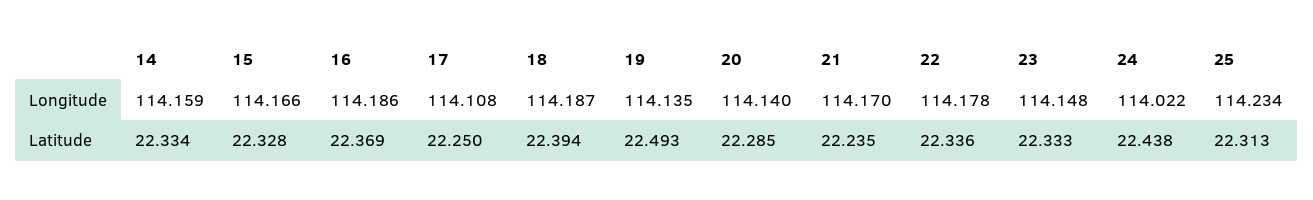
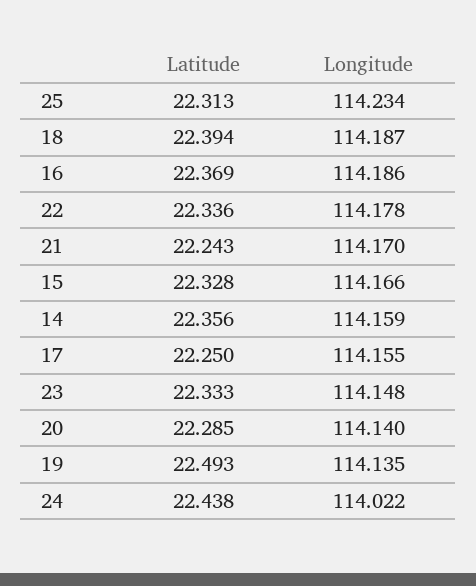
  {
    "14": {
      "Longitude": 114.159,
-     "Latitude": 22.334
+     "Latitude": 22.356
    },
    "15": {
      "Longitude": 114.166,
      "Latitude": 22.328
    },
    "16": {
      "Longitude": 114.186,
      "Latitude": 22.369
    },
    "17": {
-     "Longitude": 114.108,
+     "Longitude": 114.155,
      "Latitude": 22.25
    },
    "18": {
      "Longitude": 114.187,
      "Latitude": 22.394
    },
    "19": {
      "Longitude": 114.135,
      "Latitude": 22.493
    },
    "20": {
      "Longitude": 114.14,
      "Latitude": 22.285
    },
    "21": {
      "Longitude": 114.17,
-     "Latitude": 22.235
+     "Latitude": 22.243
    },
    "22": {
      "Longitude": 114.178,
      "Latitude": 22.336
    },
    "23": {
      "Longitude": 114.148,
      "Latitude": 22.333
    },
    "24": {
      "Longitude": 114.022,
      "Latitude": 22.438
    },
    "25": {
      "Longitude": 114.234,
      "Latitude": 22.313
    }
  }

